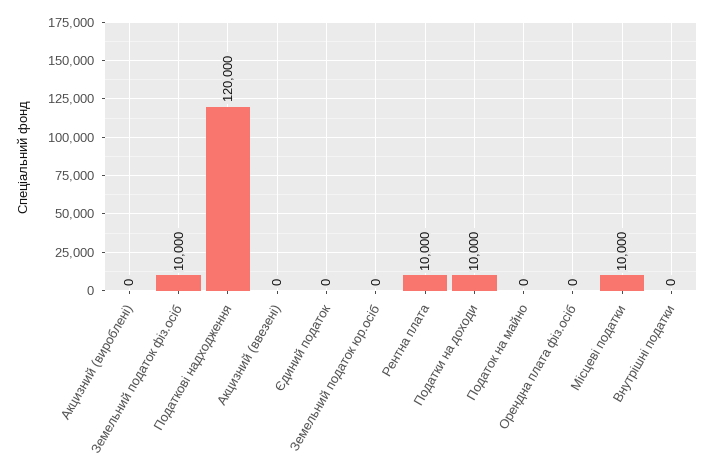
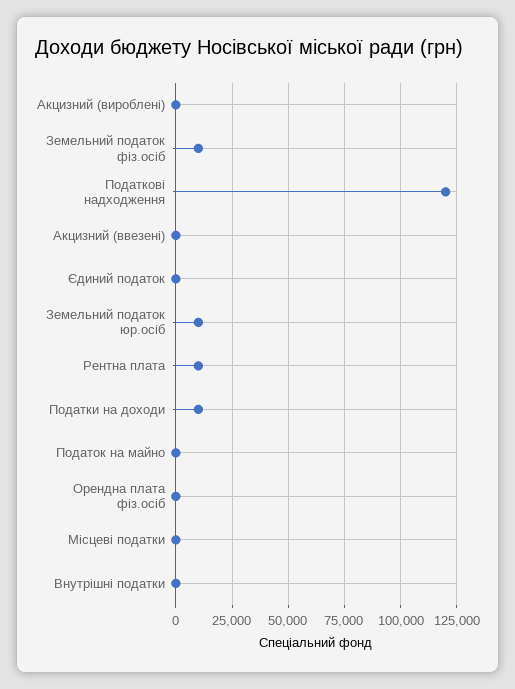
  {
    "Акцизний (вироблені)": 0,
    "Земельний податок фіз.осіб": 10000,
    "Податкові надходження": 120000,
    "Акцизний (ввезені)": 0,
    "Єдиний податок": 0,
-   "Земельний податок юр.осіб": 0,
+   "Земельний податок юр.осіб": 10000,
    "Рентна плата": 10000,
    "Податки на доходи": 10000,
    "Податок на майно": 0,
    "Орендна плата фіз.осіб": 0,
-   "Місцеві податки": 10000,
+   "Місцеві податки": 0,
    "Внутрішні податки": 0
  }

